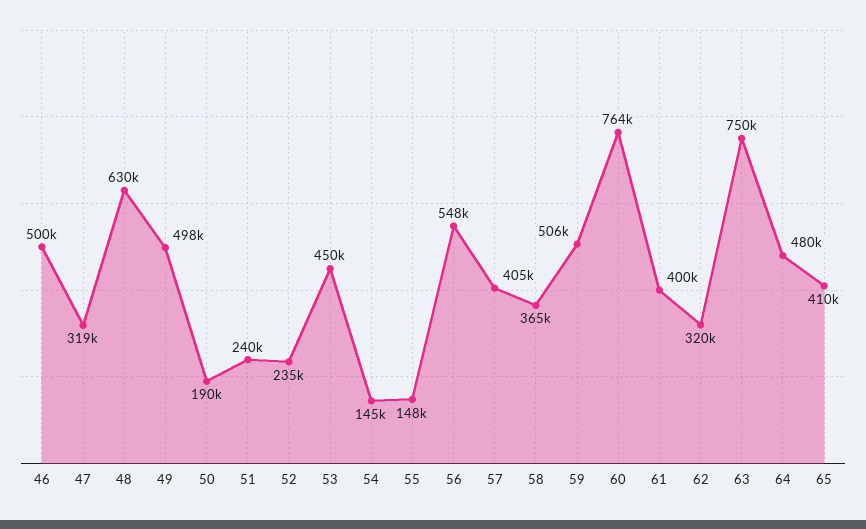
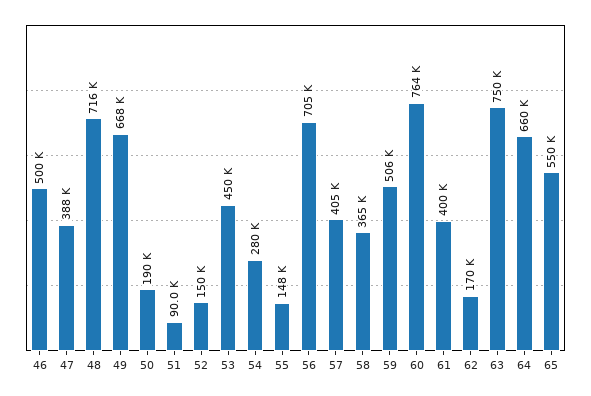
  {
    "46": 500000,
-   "47": 319000,
+   "47": 388000,
-   "48": 630000,
+   "48": 716000,
-   "49": 498000,
+   "49": 668000,
    "50": 190000,
-   "51": 240000,
+   "51": 90000,
-   "52": 235000,
+   "52": 150000,
    "53": 450000,
-   "54": 145000,
+   "54": 280000,
    "55": 148000,
-   "56": 548000,
+   "56": 705000,
    "57": 405000,
    "58": 365000,
    "59": 506000,
    "60": 764000,
    "61": 400000,
-   "62": 320000,
+   "62": 170000,
    "63": 750000,
-   "64": 480000,
+   "64": 660000,
-   "65": 410000
+   "65": 550000
  }

